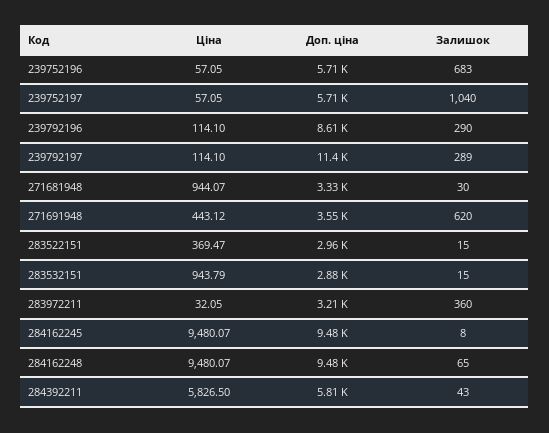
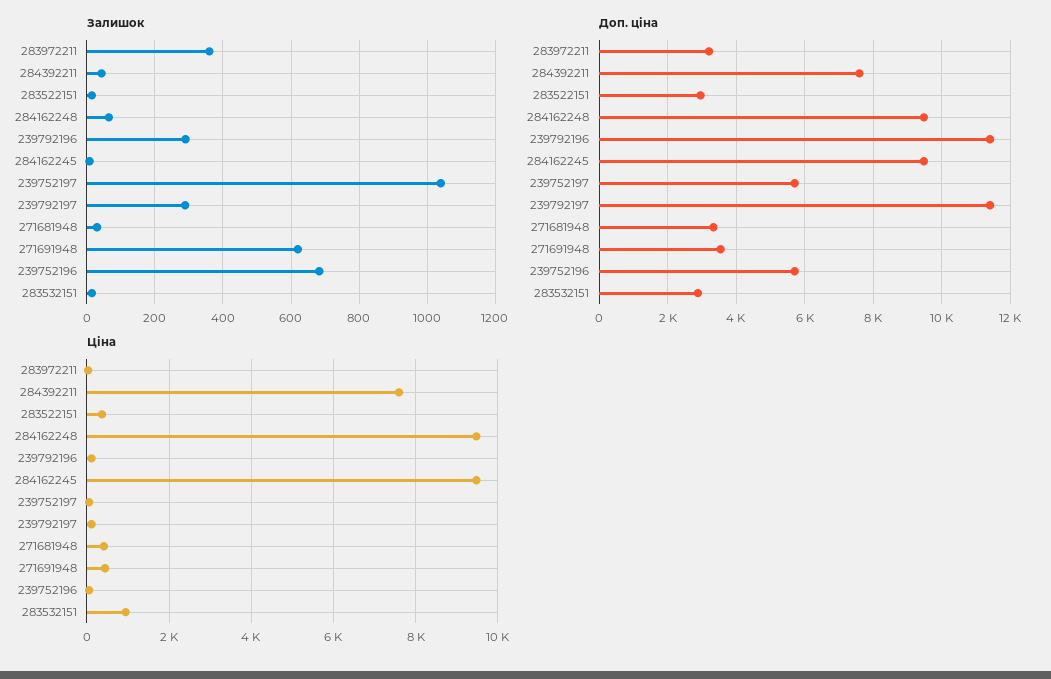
  {
    "Ціна": {
      "239752196": 57.05,
      "239752197": 57.05,
      "239792196": 114.1,
      "239792197": 114.1,
-     "271681948": 944.07,
+     "271681948": 400,
      "271691948": 443.12,
      "283522151": 369.47,
      "283532151": 943.79,
      "283972211": 32.05,
      "284162245": 9480.07,
      "284162248": 9480.07,
-     "284392211": 5826.5
+     "284392211": 7600
    },
    "Доп. ціна": {
      "239752196": 5710,
      "239752197": 5710,
-     "239792196": 8610,
+     "239792196": 11400,
      "239792197": 11400,
      "271681948": 3330,
      "271691948": 3550,
      "283522151": 2960,
      "283532151": 2880,
      "283972211": 3210,
      "284162245": 9480,
      "284162248": 9480,
-     "284392211": 5810
+     "284392211": 7600
    },
    "Залишок": {
      "239752196": 683,
      "239752197": 1040,
      "239792196": 290,
      "239792197": 289,
      "271681948": 30,
      "271691948": 620,
      "283522151": 15,
      "283532151": 15,
      "283972211": 360,
      "284162245": 8,
      "284162248": 65,
      "284392211": 43
    }
  }

